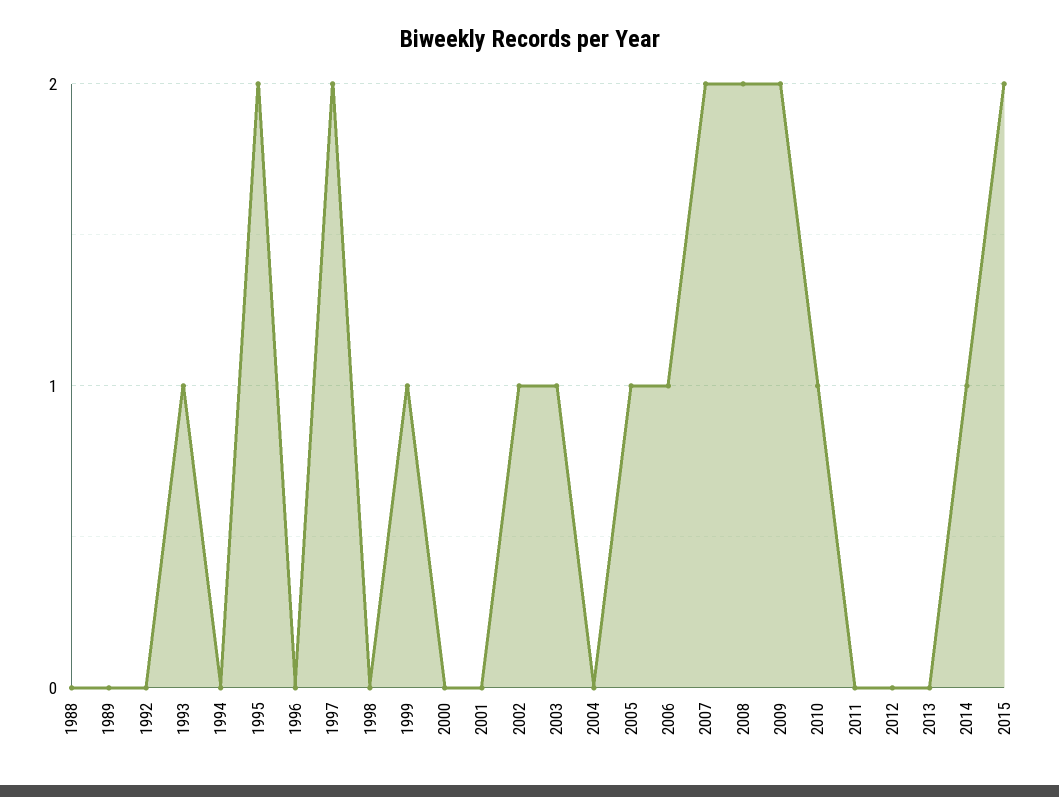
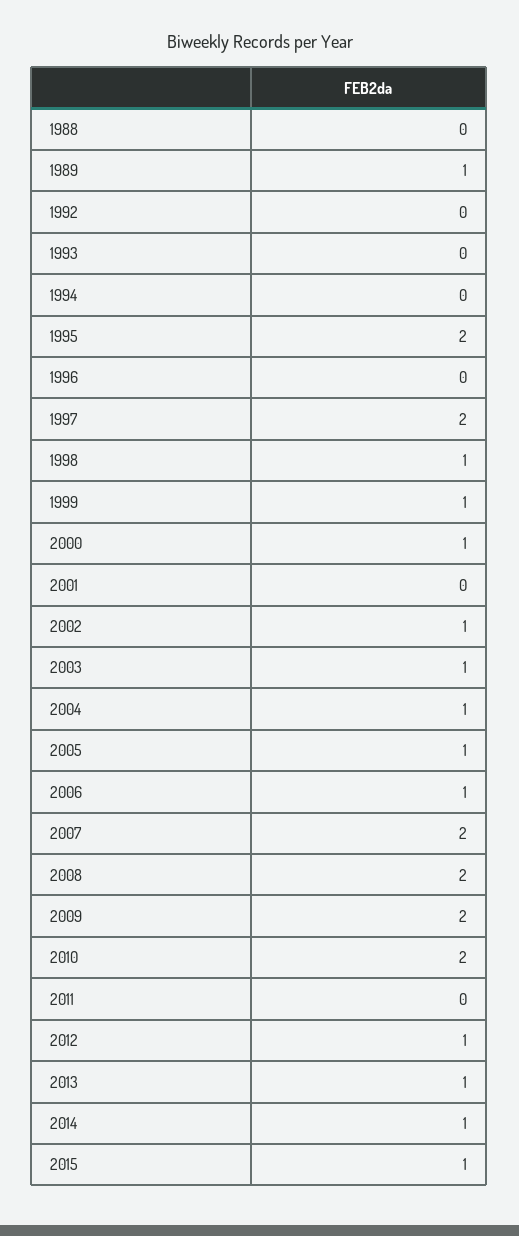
  {
    "1988": 0,
-   "1989": 0,
+   "1989": 1,
    "1992": 0,
-   "1993": 1,
+   "1993": 0,
    "1994": 0,
    "1995": 2,
    "1996": 0,
    "1997": 2,
-   "1998": 0,
+   "1998": 1,
    "1999": 1,
-   "2000": 0,
+   "2000": 1,
    "2001": 0,
    "2002": 1,
    "2003": 1,
-   "2004": 0,
+   "2004": 1,
    "2005": 1,
    "2006": 1,
    "2007": 2,
    "2008": 2,
    "2009": 2,
-   "2010": 1,
+   "2010": 2,
    "2011": 0,
-   "2012": 0,
+   "2012": 1,
-   "2013": 0,
+   "2013": 1,
    "2014": 1,
-   "2015": 2
+   "2015": 1
  }

